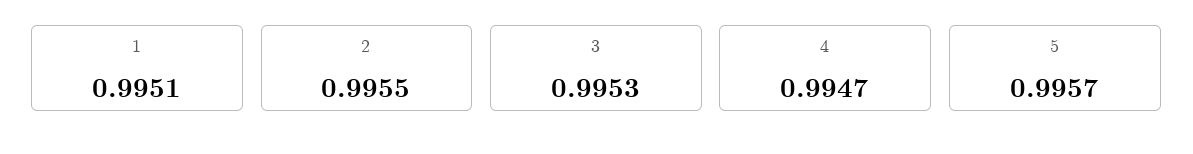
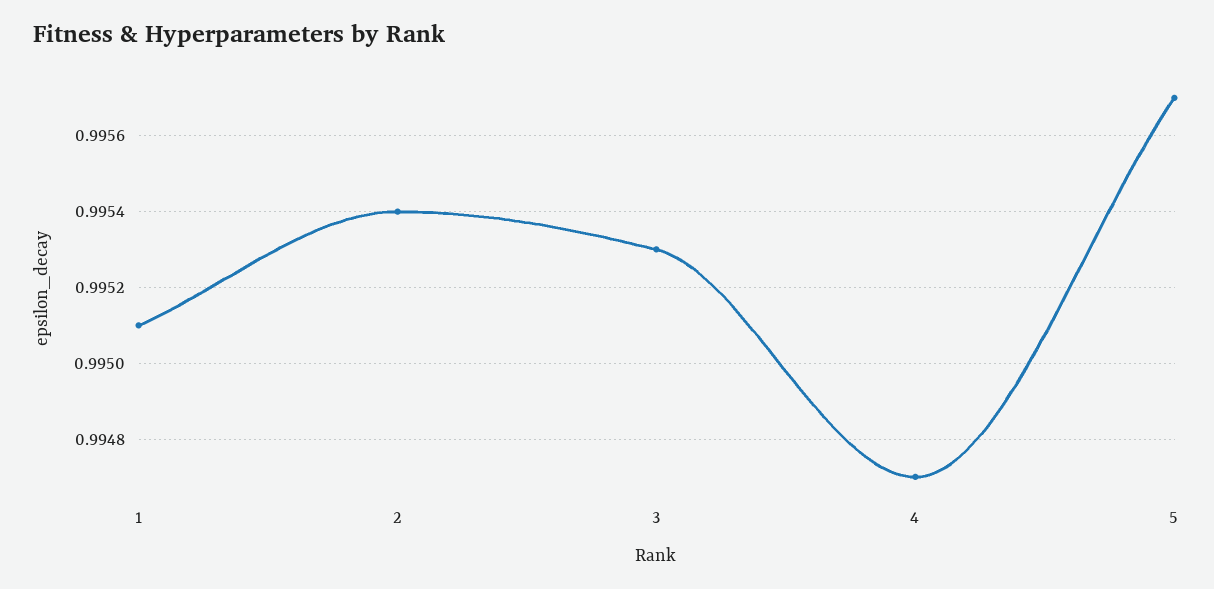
  {
    "1": 0.9951,
-   "2": 0.9955,
+   "2": 0.9954,
    "3": 0.9953,
    "4": 0.9947,
    "5": 0.9957
  }

